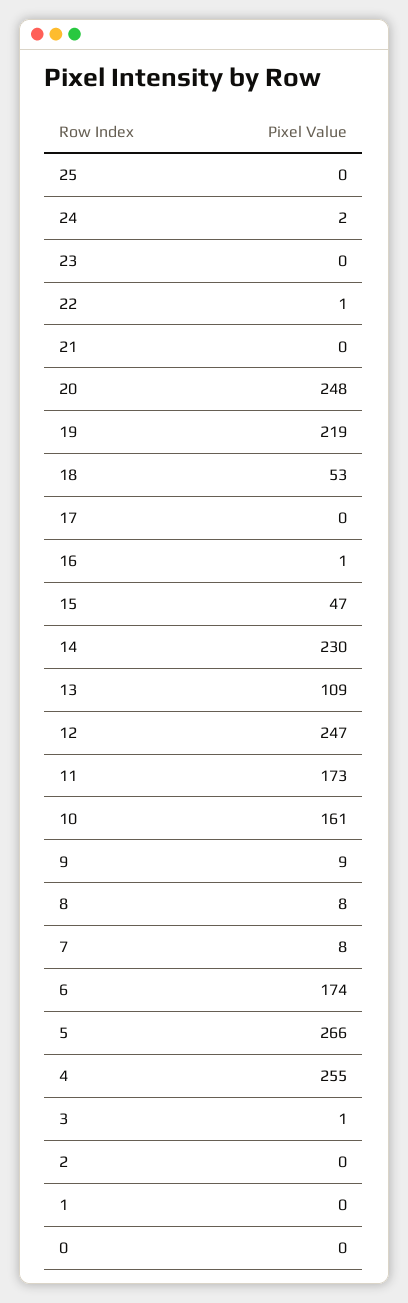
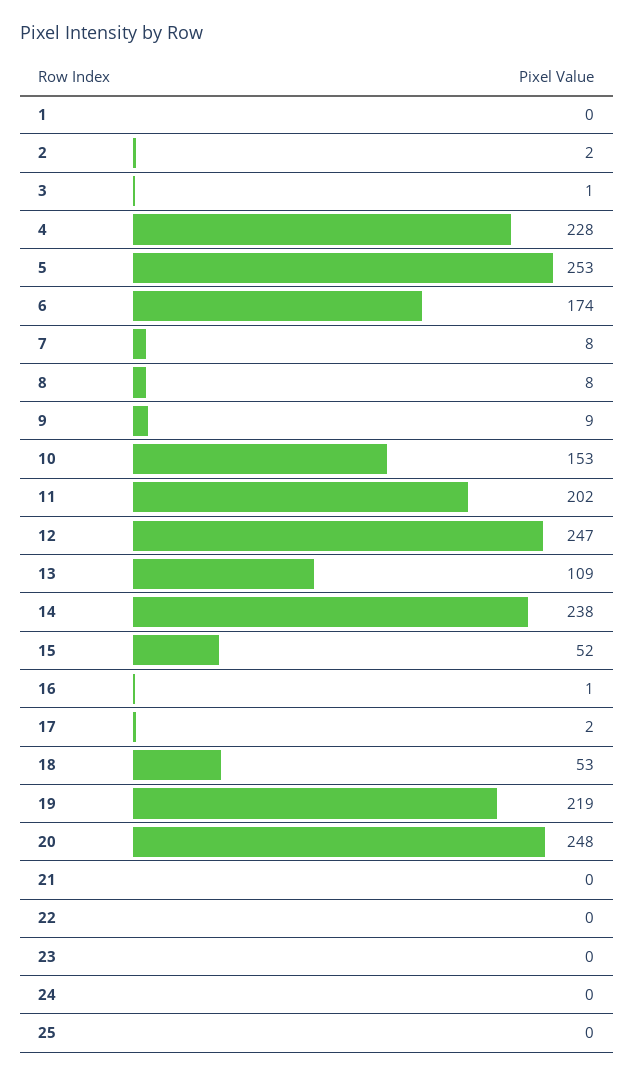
  {
    "25": 0,
-   "24": 2,
+   "24": 0,
    "23": 0,
-   "22": 1,
+   "22": 0,
    "21": 0,
    "20": 248,
    "19": 219,
    "18": 53,
-   "17": 0,
+   "17": 2,
    "16": 1,
-   "15": 47,
+   "15": 52,
-   "14": 230,
+   "14": 238,
    "13": 109,
    "12": 247,
-   "11": 173,
+   "11": 202,
-   "10": 161,
+   "10": 153,
    "9": 9,
    "8": 8,
    "7": 8,
    "6": 174,
-   "5": 266,
+   "5": 253,
-   "4": 255,
+   "4": 228,
    "3": 1,
-   "2": 0,
+   "2": 2,
-   "1": 0,
+   "1": 0
-   "0": 0
  }

